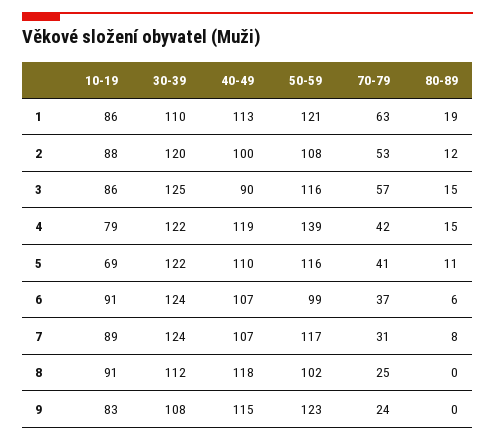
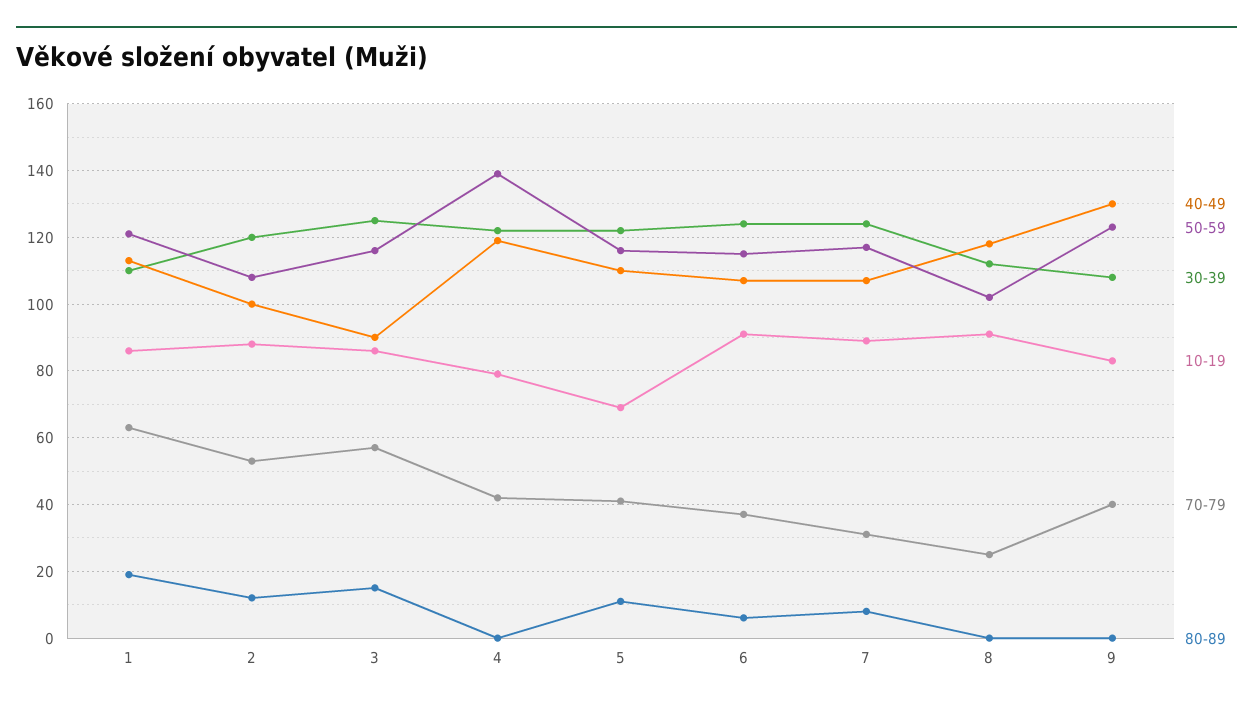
  {
    "10-19": {
      "1": 86,
      "2": 88,
      "3": 86,
      "4": 79,
      "5": 69,
      "6": 91,
      "7": 89,
      "8": 91,
      "9": 83
    },
    "30-39": {
      "1": 110,
      "2": 120,
      "3": 125,
      "4": 122,
      "5": 122,
      "6": 124,
      "7": 124,
      "8": 112,
      "9": 108
    },
    "40-49": {
      "1": 113,
      "2": 100,
      "3": 90,
      "4": 119,
      "5": 110,
      "6": 107,
      "7": 107,
      "8": 118,
-     "9": 115
+     "9": 130
    },
    "50-59": {
      "1": 121,
      "2": 108,
      "3": 116,
      "4": 139,
      "5": 116,
-     "6": 99,
+     "6": 115,
      "7": 117,
      "8": 102,
      "9": 123
    },
    "70-79": {
      "1": 63,
      "2": 53,
      "3": 57,
      "4": 42,
      "5": 41,
      "6": 37,
      "7": 31,
      "8": 25,
-     "9": 24
+     "9": 40
    },
    "80-89": {
      "1": 19,
      "2": 12,
      "3": 15,
-     "4": 15,
+     "4": 0,
      "5": 11,
      "6": 6,
      "7": 8,
      "8": 0,
      "9": 0
    }
  }

